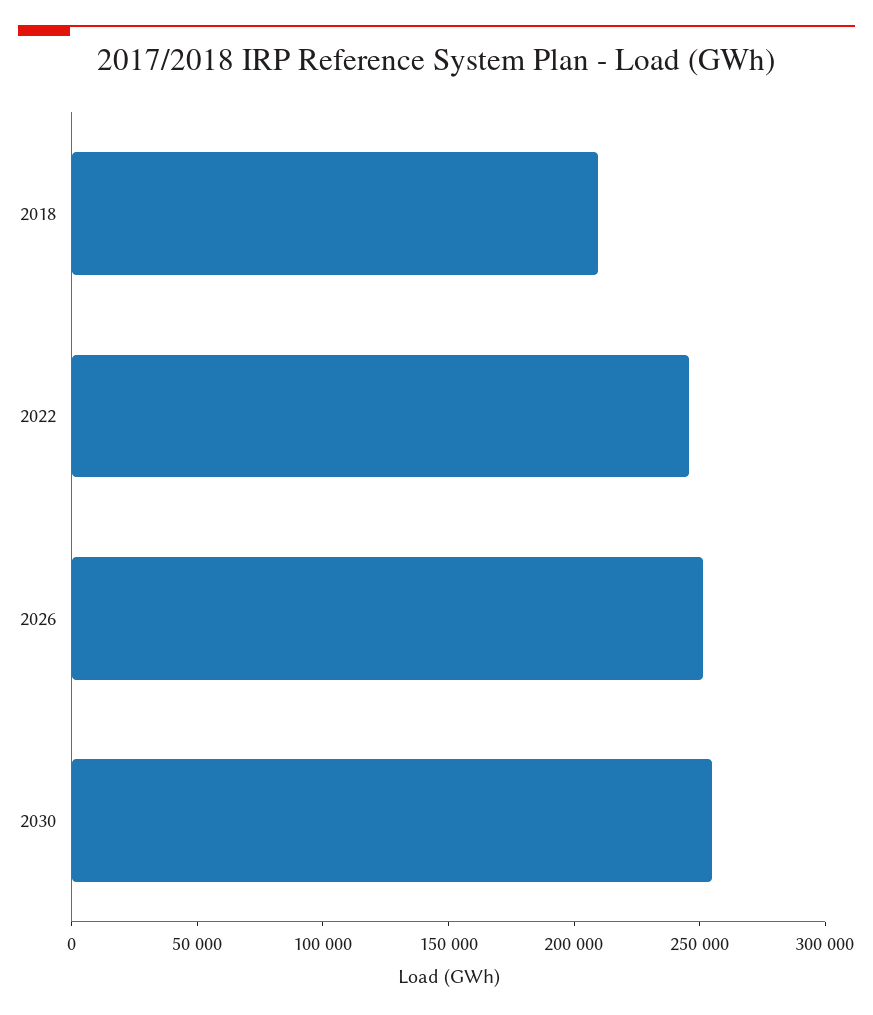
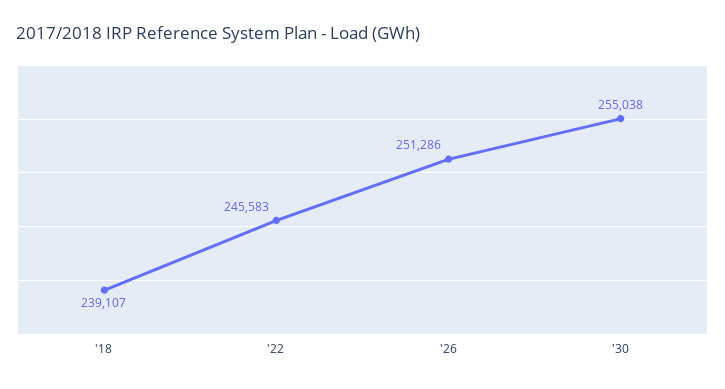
  {
-   "2018": 210000,
+   "2018": 239107,
    "2022": 245583,
    "2026": 251286,
    "2030": 255038
  }

